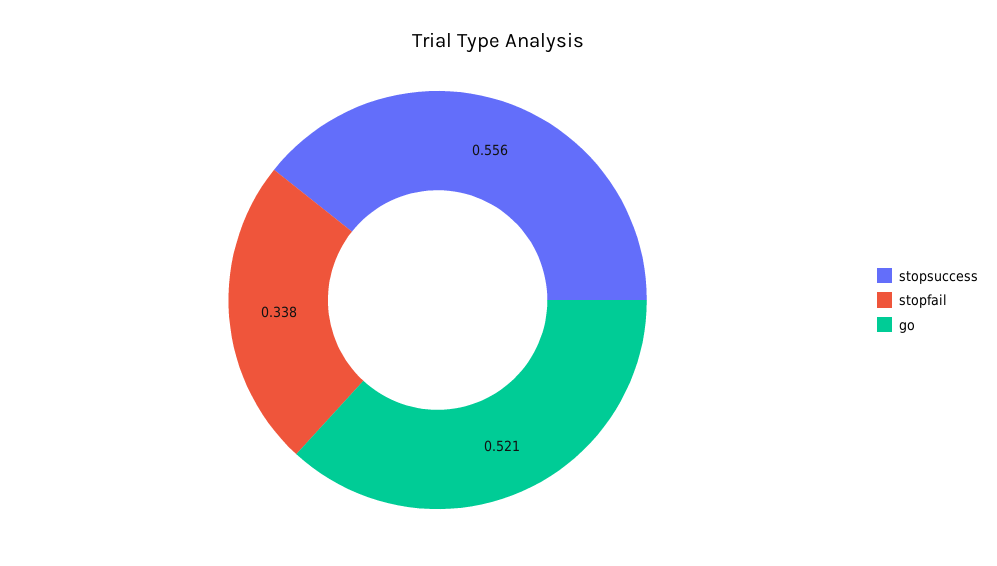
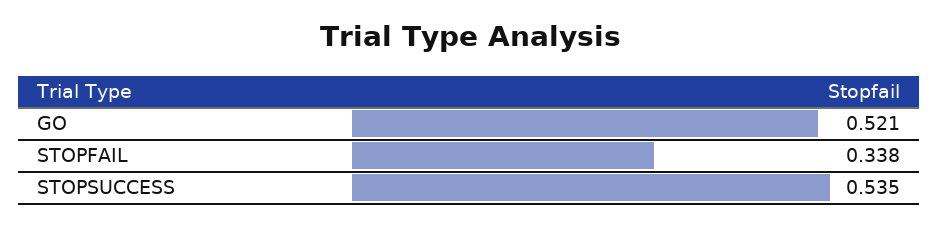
  {
-   "stopsuccess": 0.556,
+   "stopsuccess": 0.535,
    "stopfail": 0.338,
    "go": 0.521
  }

